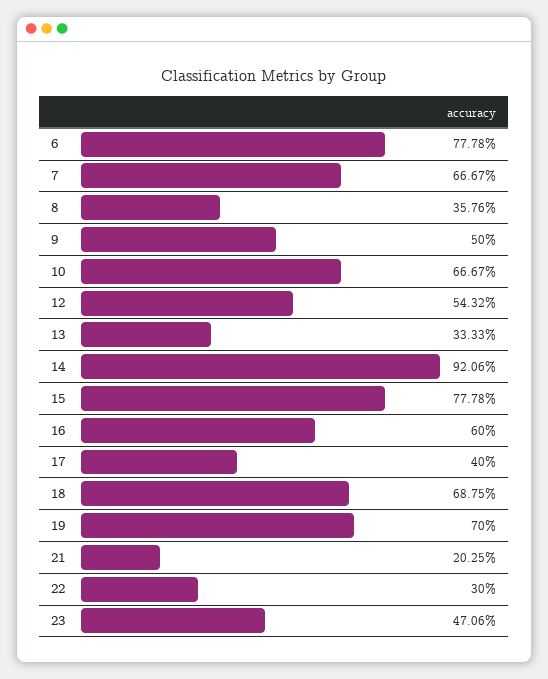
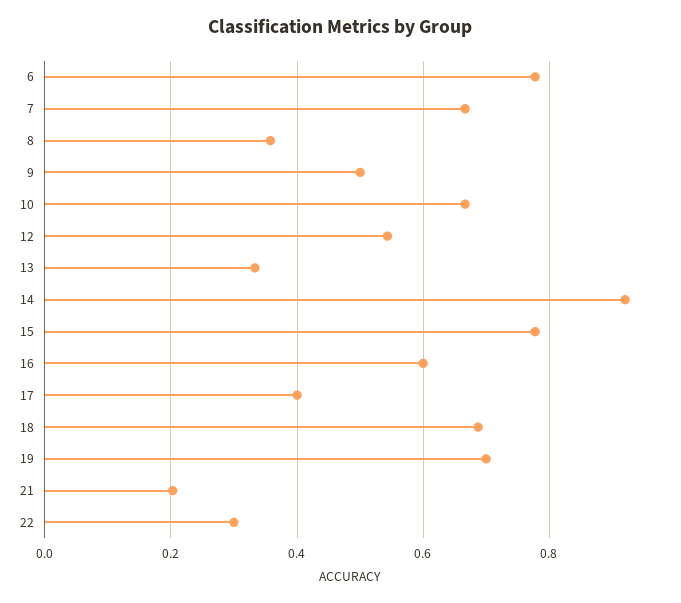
  {
    "6": 0.7778,
    "7": 0.6667,
    "8": 0.3576,
    "9": 0.5,
    "10": 0.6667,
    "12": 0.5432,
    "13": 0.3333,
    "14": 0.9206,
    "15": 0.7778,
    "16": 0.6,
    "17": 0.4,
    "18": 0.6875,
    "19": 0.7,
    "21": 0.2025,
-   "22": 0.3,
+   "22": 0.3
-   "23": 0.4706
  }

